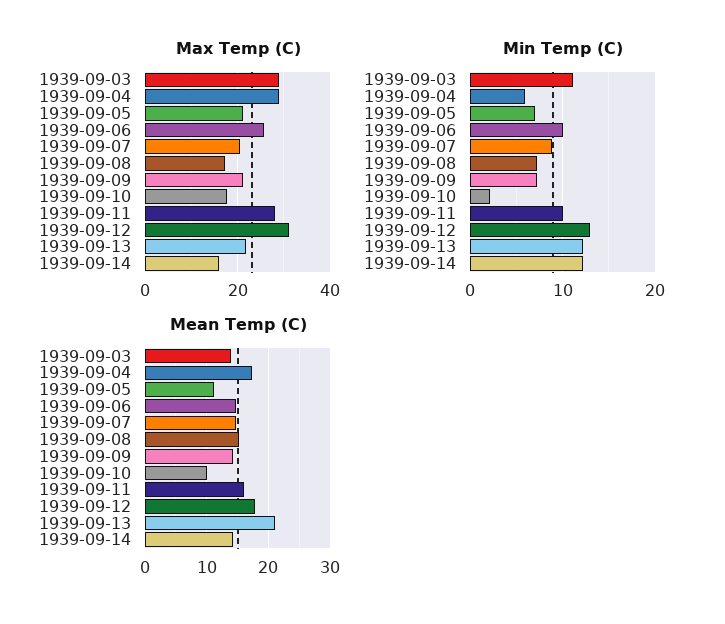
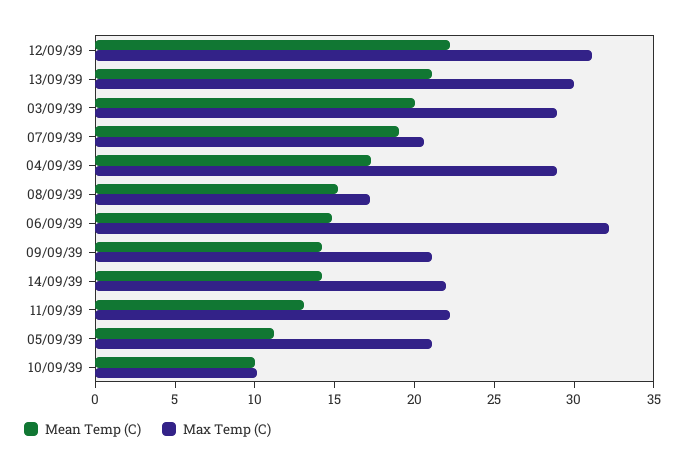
  {
    "Max Temp (C)": {
      "1939-09-03": 29,
      "1939-09-04": 29,
      "1939-09-05": 21,
-     "1939-09-06": 26,
+     "1939-09-06": 32,
      "1939-09-07": 21,
      "1939-09-08": 17,
      "1939-09-09": 21,
-     "1939-09-10": 18,
+     "1939-09-10": 10,
-     "1939-09-11": 28,
+     "1939-09-11": 22,
      "1939-09-12": 31,
-     "1939-09-13": 22,
+     "1939-09-13": 30,
-     "1939-09-14": 16
+     "1939-09-14": 22
    },
-   "Min Temp (C)": {
-     "1939-09-03": 11,
-     "1939-09-04": 6,
-     "1939-09-05": 7,
-     "1939-09-06": 10,
-     "1939-09-07": 9,
-     "1939-09-08": 7,
-     "1939-09-09": 7,
-     "1939-09-10": 2,
-     "1939-09-11": 10,
-     "1939-09-12": 13,
-     "1939-09-13": 12,
-     "1939-09-14": 12
-   },
    "Mean Temp (C)": {
-     "1939-09-03": 14,
+     "1939-09-03": 20,
      "1939-09-04": 17,
      "1939-09-05": 11,
      "1939-09-06": 15,
-     "1939-09-07": 15,
+     "1939-09-07": 19,
      "1939-09-08": 15,
      "1939-09-09": 14,
      "1939-09-10": 10,
-     "1939-09-11": 16,
+     "1939-09-11": 13,
-     "1939-09-12": 18,
+     "1939-09-12": 22,
      "1939-09-13": 21,
      "1939-09-14": 14
    }
  }

